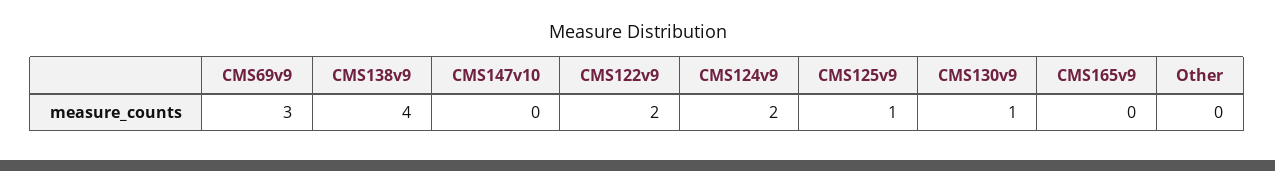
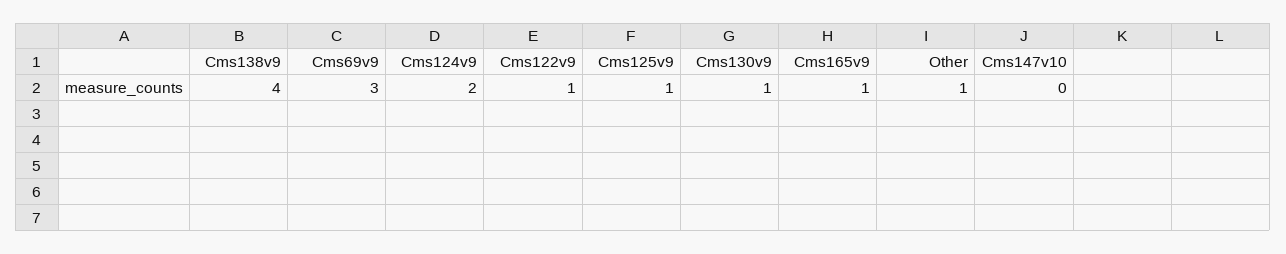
  {
    "CMS69v9": 3,
    "CMS138v9": 4,
    "CMS147v10": 0,
-   "CMS122v9": 2,
+   "CMS122v9": 1,
    "CMS124v9": 2,
    "CMS125v9": 1,
    "CMS130v9": 1,
-   "CMS165v9": 0,
+   "CMS165v9": 1,
-   "Other": 0
+   "Other": 1
  }

